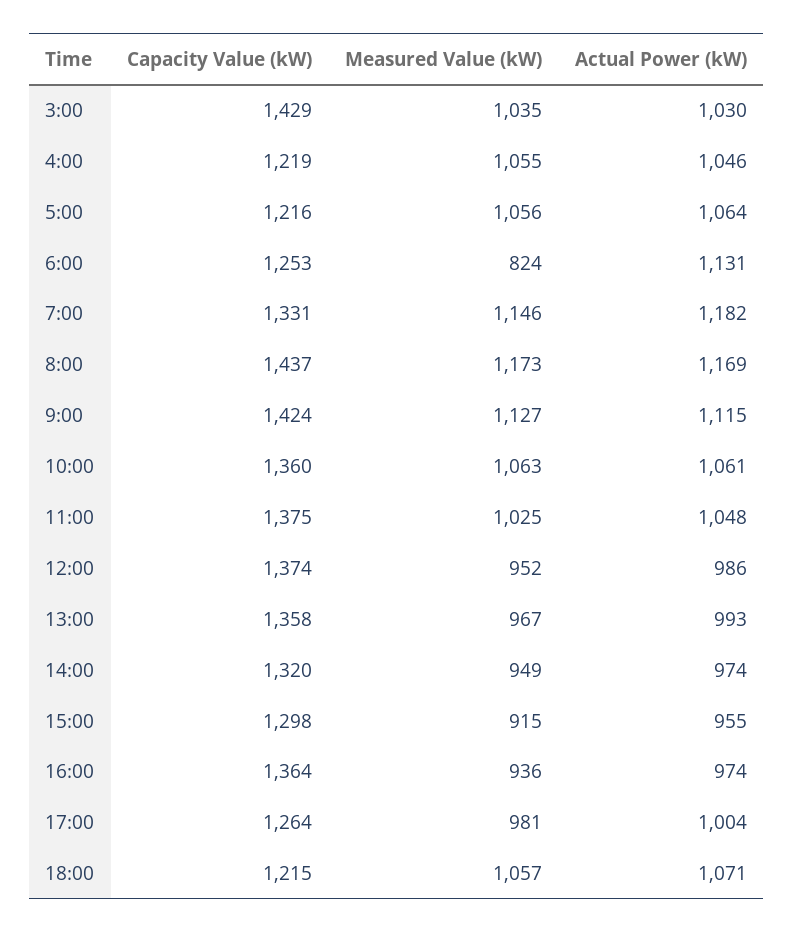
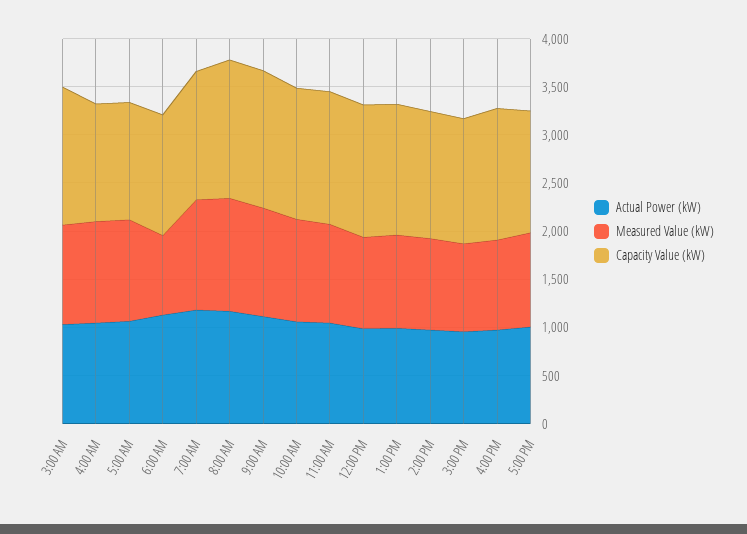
  {
    "Capacity Value (kW)": {
      "3:00": 1429,
      "4:00": 1219,
      "5:00": 1216,
      "6:00": 1253,
      "7:00": 1331,
      "8:00": 1437,
      "9:00": 1424,
      "10:00": 1360,
      "11:00": 1375,
      "12:00": 1374,
      "13:00": 1358,
      "14:00": 1320,
      "15:00": 1298,
      "16:00": 1364,
-     "17:00": 1264,
+     "17:00": 1264
-     "18:00": 1215
    },
    "Measured Value (kW)": {
      "3:00": 1035,
      "4:00": 1055,
      "5:00": 1056,
      "6:00": 824,
      "7:00": 1146,
      "8:00": 1173,
      "9:00": 1127,
      "10:00": 1063,
      "11:00": 1025,
      "12:00": 952,
      "13:00": 967,
      "14:00": 949,
      "15:00": 915,
      "16:00": 936,
-     "17:00": 981,
+     "17:00": 981
-     "18:00": 1057
    },
    "Actual Power (kW)": {
      "3:00": 1030,
      "4:00": 1046,
      "5:00": 1064,
      "6:00": 1131,
      "7:00": 1182,
      "8:00": 1169,
      "9:00": 1115,
      "10:00": 1061,
      "11:00": 1048,
      "12:00": 986,
      "13:00": 993,
      "14:00": 974,
      "15:00": 955,
      "16:00": 974,
-     "17:00": 1004,
+     "17:00": 1004
-     "18:00": 1071
    }
  }

